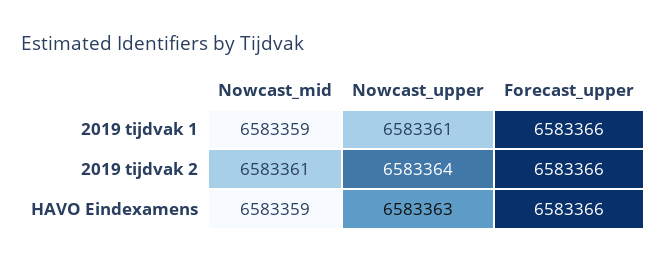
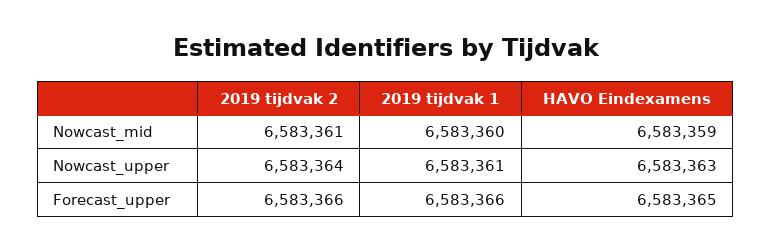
  {
    "Nowcast_mid": {
-     "2019 tijdvak 1": 6583359,
+     "2019 tijdvak 1": 6583360,
      "2019 tijdvak 2": 6583361,
      "HAVO Eindexamens": 6583359
    },
    "Nowcast_upper": {
      "2019 tijdvak 1": 6583361,
      "2019 tijdvak 2": 6583364,
      "HAVO Eindexamens": 6583363
    },
    "Forecast_upper": {
      "2019 tijdvak 1": 6583366,
      "2019 tijdvak 2": 6583366,
-     "HAVO Eindexamens": 6583366
+     "HAVO Eindexamens": 6583365
    }
  }

